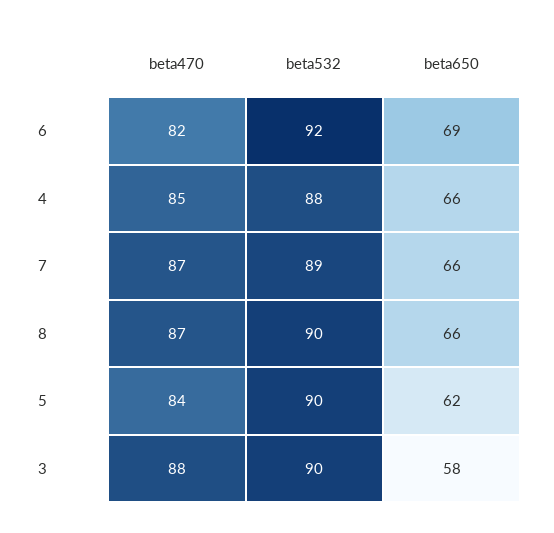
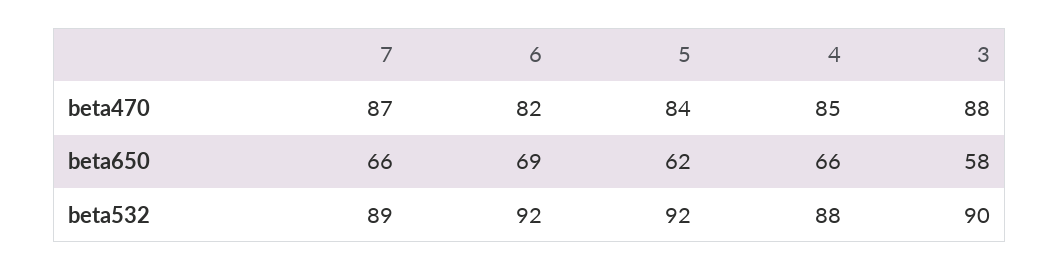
  {
    "beta470": {
      "6": 82,
      "4": 85,
      "7": 87,
-     "8": 87,
      "5": 84,
      "3": 88
    },
    "beta532": {
      "6": 92,
      "4": 88,
      "7": 89,
-     "8": 90,
-     "5": 90,
+     "5": 92,
      "3": 90
    },
    "beta650": {
      "6": 69,
      "4": 66,
      "7": 66,
-     "8": 66,
      "5": 62,
      "3": 58
    }
  }

